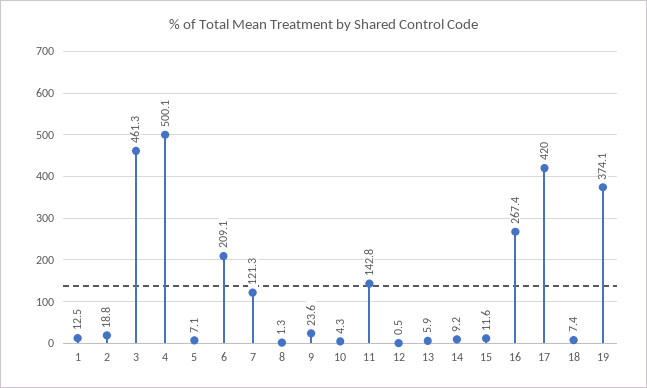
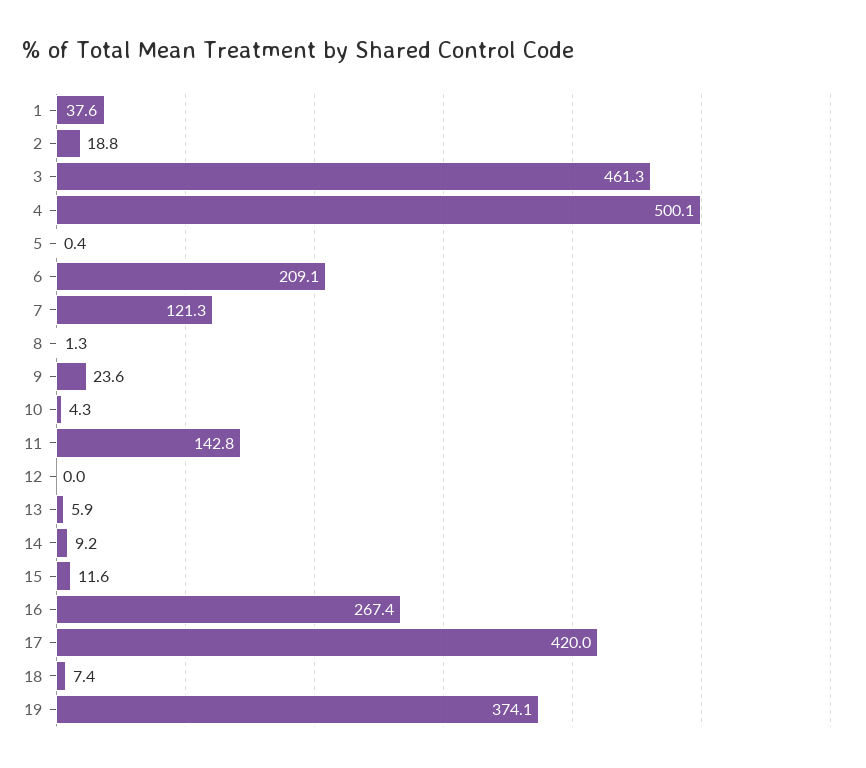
  {
-   "1": 12.5,
+   "1": 37.6,
    "2": 18.8,
    "3": 461.3,
    "4": 500.1,
-   "5": 7.1,
+   "5": 0.4,
    "6": 209.1,
    "7": 121.3,
    "8": 1.3,
    "9": 23.6,
    "10": 4.3,
    "11": 142.8,
-   "12": 0.5,
+   "12": 0,
    "13": 5.9,
    "14": 9.2,
    "15": 11.6,
    "16": 267.4,
    "17": 420,
    "18": 7.4,
    "19": 374.1
  }

